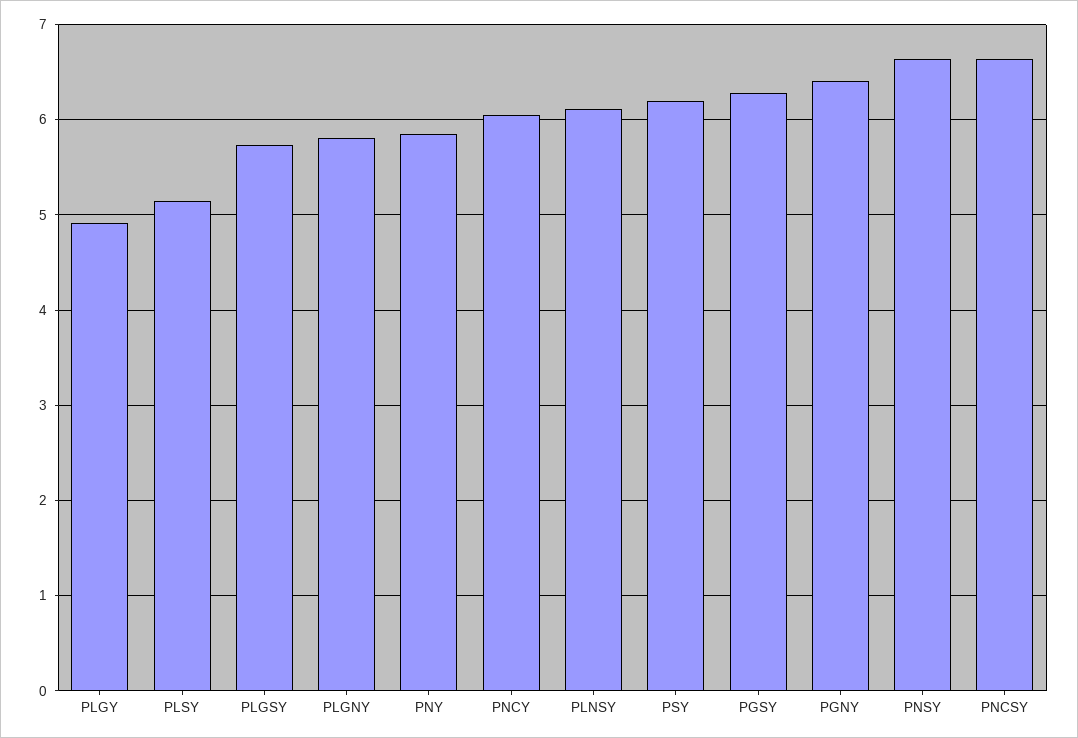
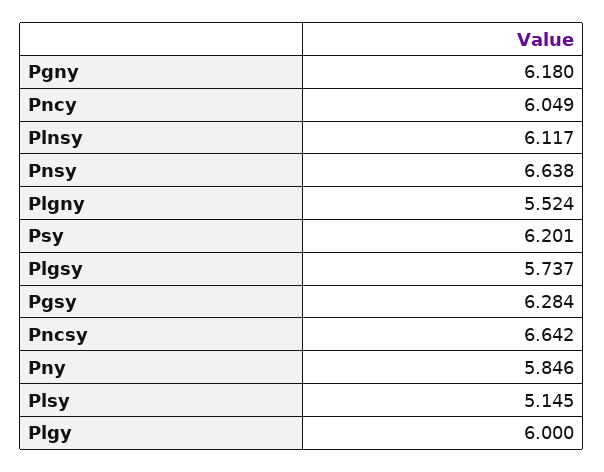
  {
-   "PLGY": 4.9,
+   "PLGY": 6,
    "PLSY": 5.145,
    "PLGSY": 5.737,
-   "PLGNY": 5.8,
+   "PLGNY": 5.524,
    "PNY": 5.846,
    "PNCY": 6.049,
    "PLNSY": 6.117,
    "PSY": 6.201,
    "PGSY": 6.284,
-   "PGNY": 6.4,
+   "PGNY": 6.18,
    "PNSY": 6.638,
    "PNCSY": 6.642
  }

